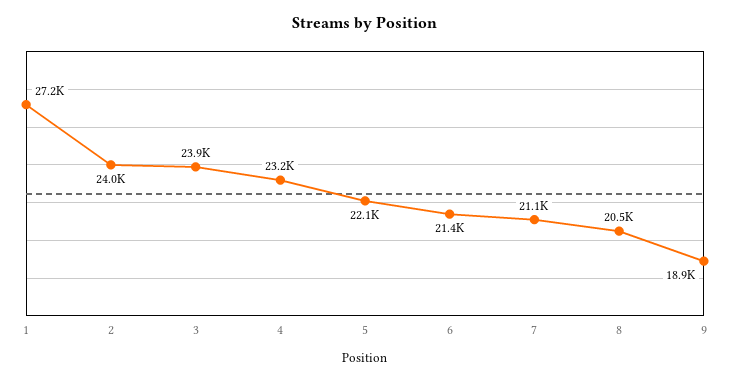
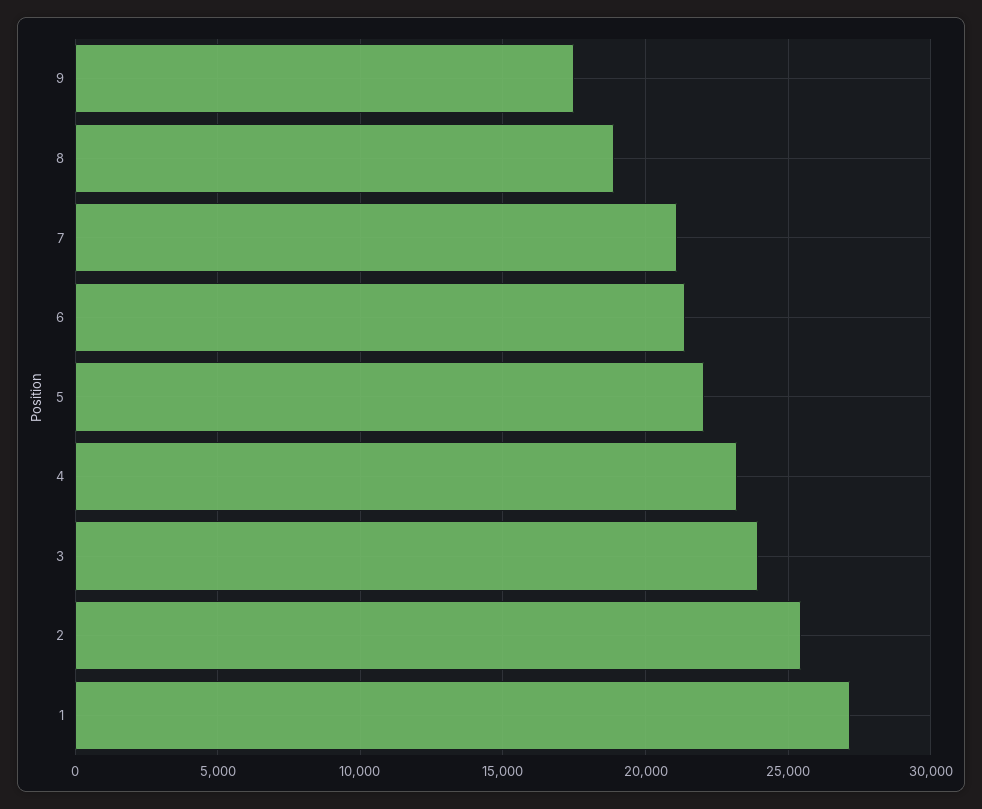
  {
    "1": 27200,
-   "2": 24000,
+   "2": 25500,
    "3": 23900,
    "4": 23200,
    "5": 22100,
    "6": 21400,
    "7": 21100,
-   "8": 20500,
+   "8": 19000,
-   "9": 18900
+   "9": 17500
  }

